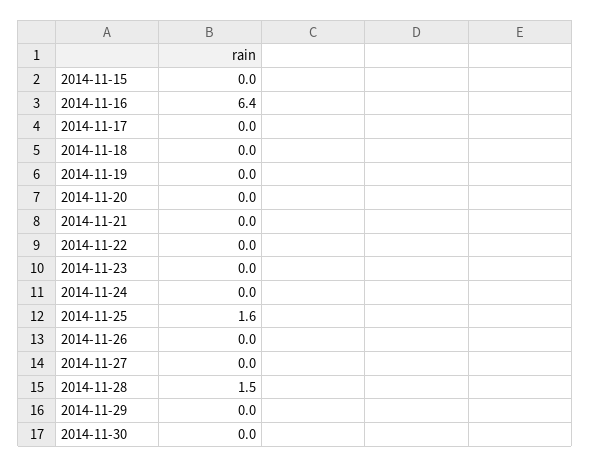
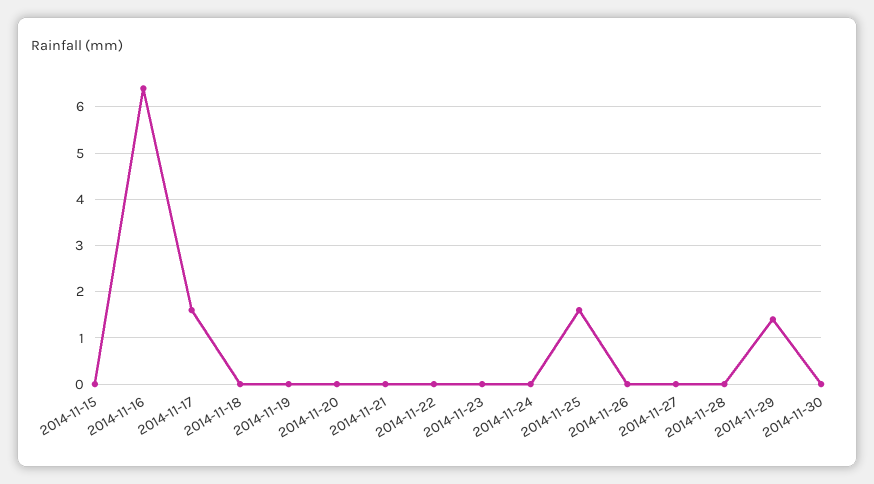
  {
    "2014-11-15": 0,
    "2014-11-16": 6.4,
-   "2014-11-17": 0,
+   "2014-11-17": 1.5,
    "2014-11-18": 0,
    "2014-11-19": 0,
    "2014-11-20": 0,
    "2014-11-21": 0,
    "2014-11-22": 0,
    "2014-11-23": 0,
    "2014-11-24": 0,
    "2014-11-25": 1.6,
    "2014-11-26": 0,
    "2014-11-27": 0,
-   "2014-11-28": 1.5,
+   "2014-11-28": 0,
-   "2014-11-29": 0,
+   "2014-11-29": 1.5,
    "2014-11-30": 0
  }

